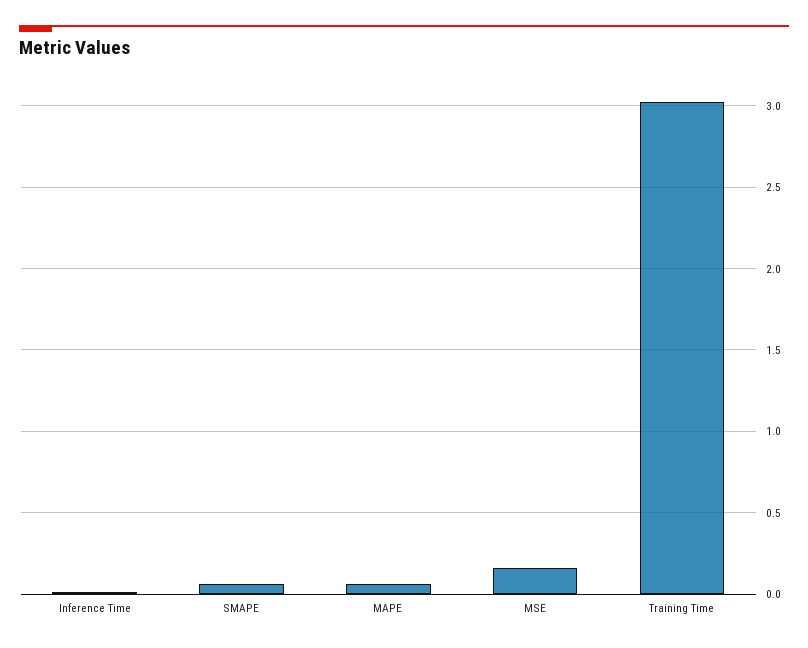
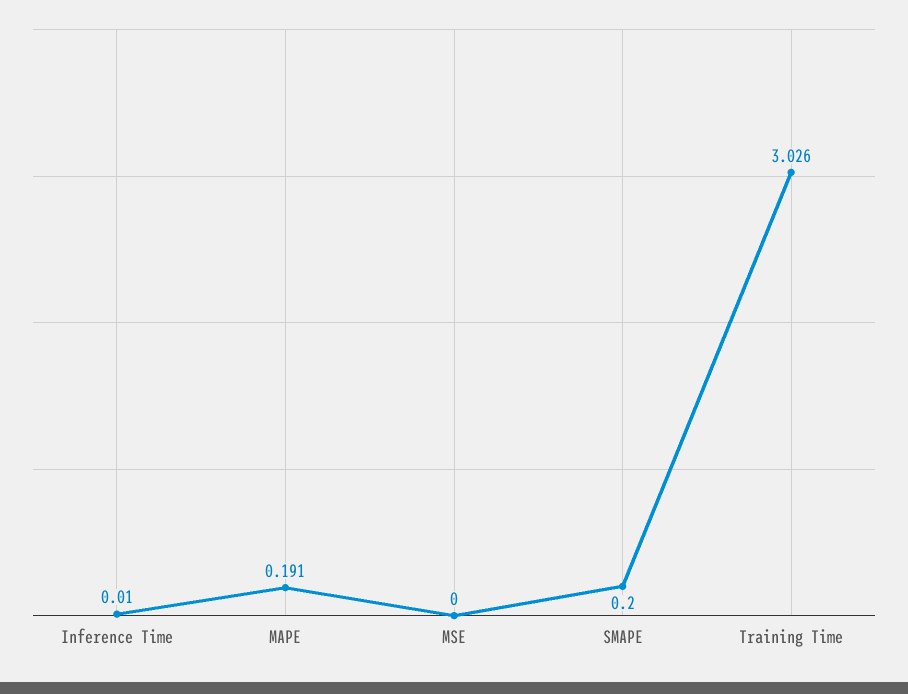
  {
    "Inference Time": 0.01,
-   "SMAPE": 0.05,
+   "SMAPE": 0.2,
-   "MAPE": 0.05,
+   "MAPE": 0.191,
-   "MSE": 0.15,
+   "MSE": 0,
    "Training Time": 3.026
  }

